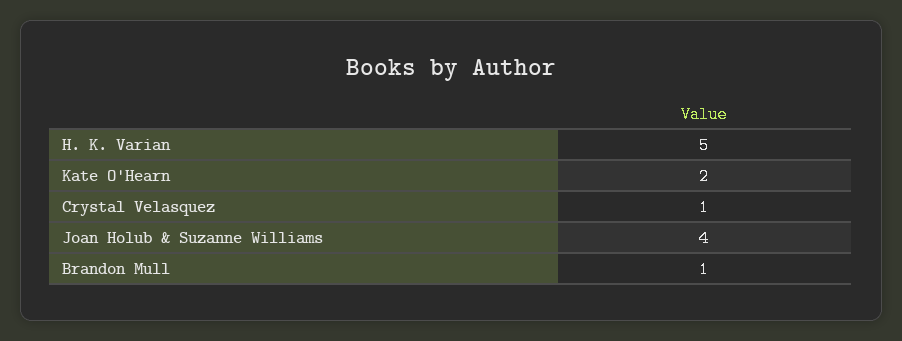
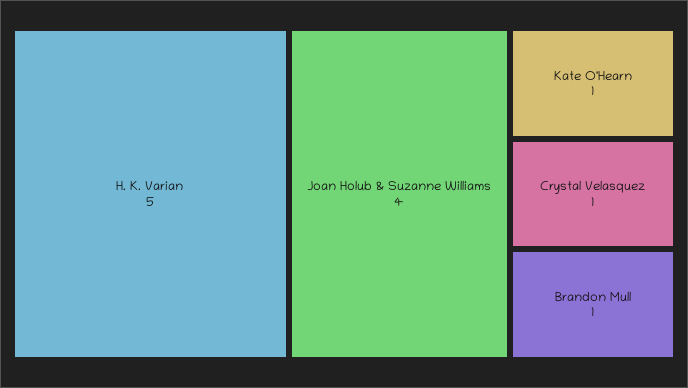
  {
    "H. K. Varian": 5,
-   "Kate O'Hearn": 2,
+   "Kate O'Hearn": 1,
    "Crystal Velasquez": 1,
    "Joan Holub & Suzanne Williams": 4,
    "Brandon Mull": 1
  }

